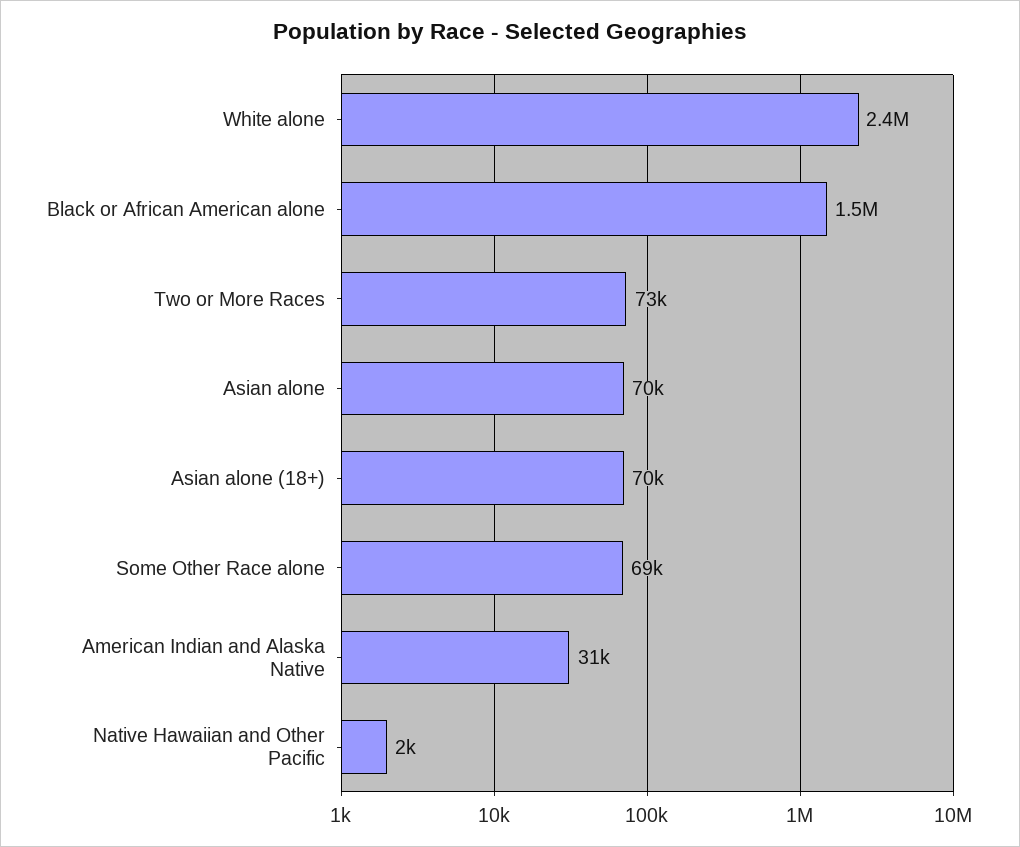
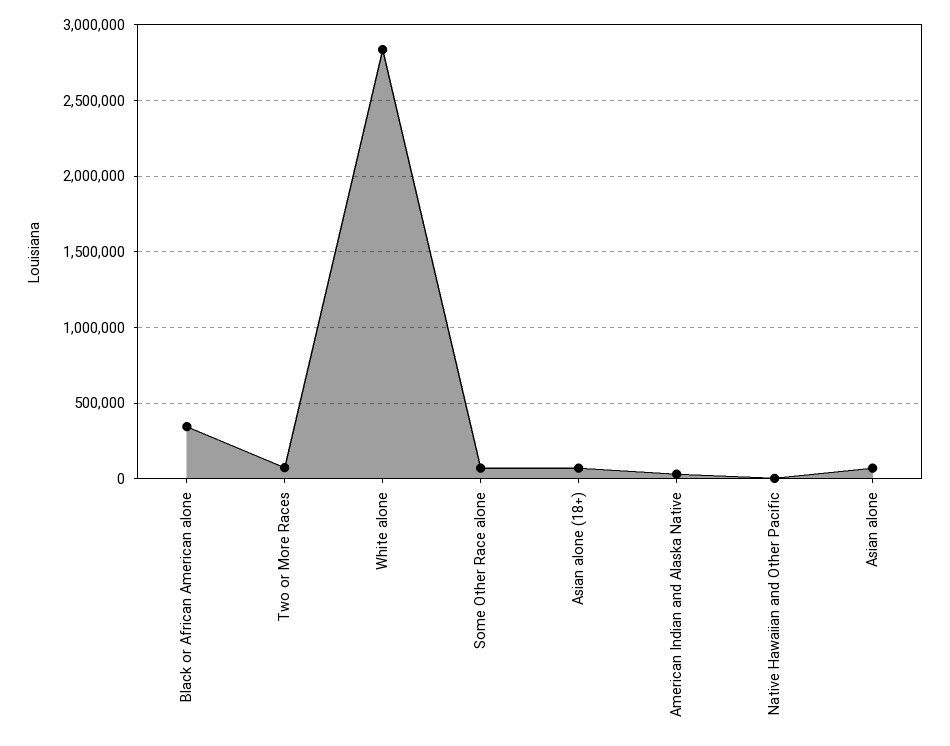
  {
-   "White alone": 2400000,
+   "White alone": 2850000,
-   "Black or African American alone": 1500000,
+   "Black or African American alone": 350000,
    "Two or More Races": 73000,
    "Asian alone": 70000,
    "Asian alone (18+)": 70000,
    "Some Other Race alone": 69000,
    "American Indian and Alaska Native": 31000,
    "Native Hawaiian and Other Pacific": 2000
  }

